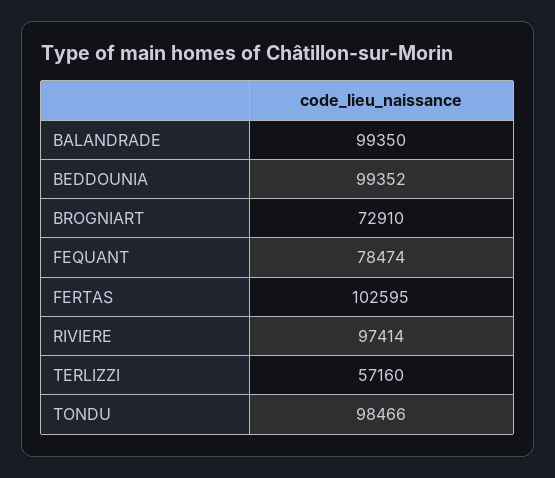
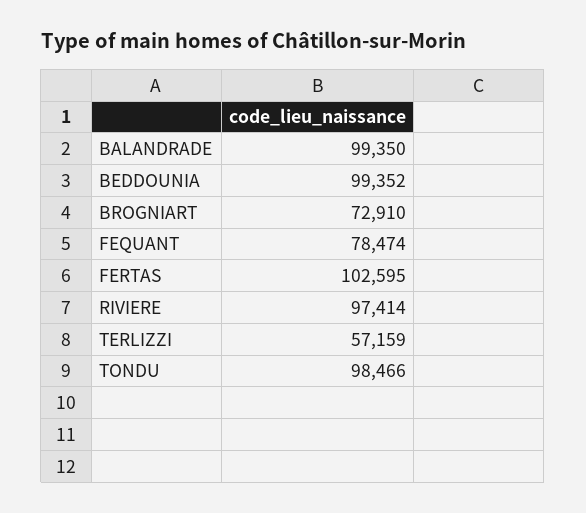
  {
    "BALANDRADE": 99350,
    "BEDDOUNIA": 99352,
    "BROGNIART": 72910,
    "FEQUANT": 78474,
    "FERTAS": 102595,
    "RIVIERE": 97414,
-   "TERLIZZI": 57160,
+   "TERLIZZI": 57159,
    "TONDU": 98466
  }

